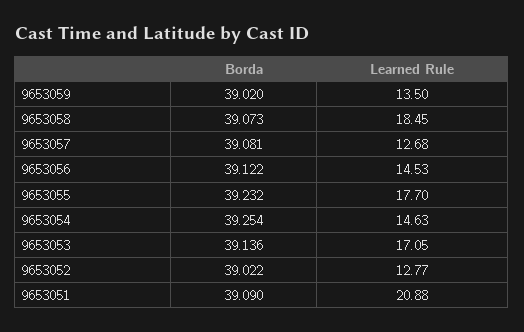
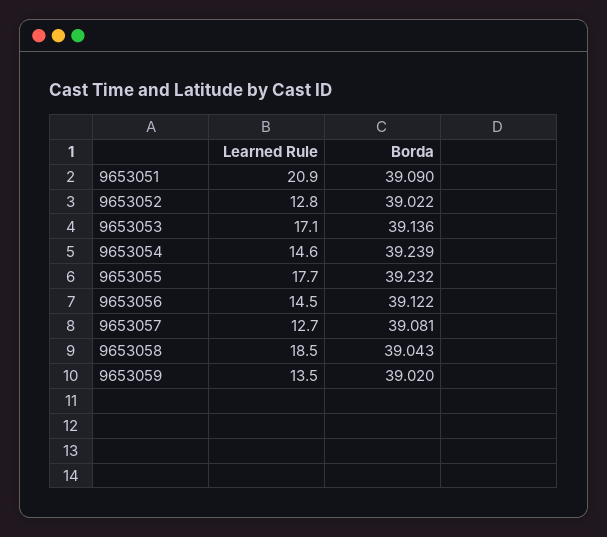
  {
    "Borda": {
      "9653059": 39.02,
-     "9653058": 39.073,
+     "9653058": 39.043,
      "9653057": 39.081,
      "9653056": 39.122,
      "9653055": 39.232,
-     "9653054": 39.254,
+     "9653054": 39.239,
      "9653053": 39.136,
      "9653052": 39.022,
      "9653051": 39.09
    },
    "Learned Rule": {
      "9653059": 13.5,
      "9653058": 18.45,
      "9653057": 12.68,
      "9653056": 14.53,
      "9653055": 17.7,
      "9653054": 14.63,
      "9653053": 17.05,
      "9653052": 12.77,
      "9653051": 20.88
    }
  }

